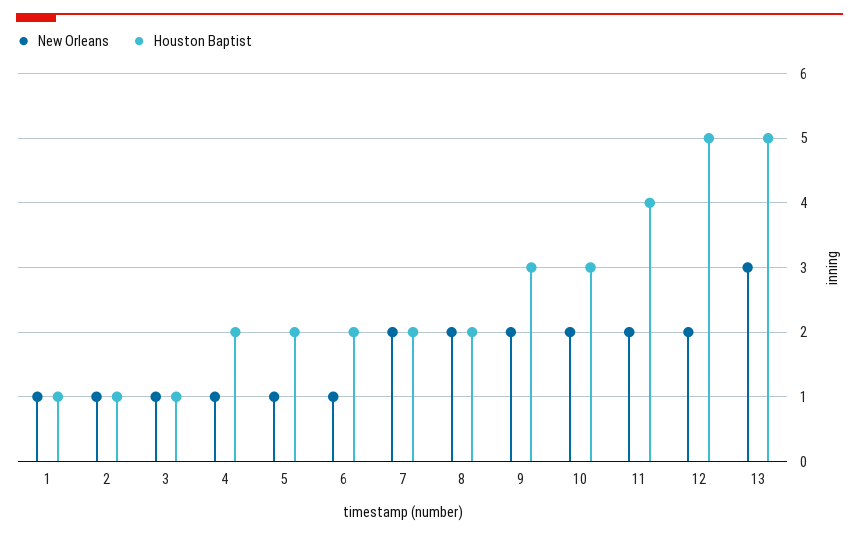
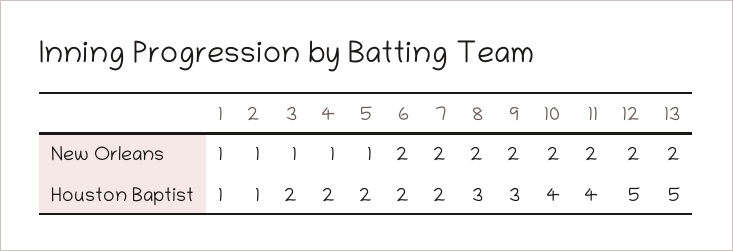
  {
    "New Orleans": {
      "1": 1,
      "2": 1,
      "3": 1,
      "4": 1,
      "5": 1,
-     "6": 1,
+     "6": 2,
      "7": 2,
      "8": 2,
      "9": 2,
      "10": 2,
      "11": 2,
      "12": 2,
-     "13": 3
+     "13": 2
    },
    "Houston Baptist": {
      "1": 1,
      "2": 1,
-     "3": 1,
+     "3": 2,
      "4": 2,
      "5": 2,
      "6": 2,
      "7": 2,
-     "8": 2,
+     "8": 3,
      "9": 3,
-     "10": 3,
+     "10": 4,
      "11": 4,
      "12": 5,
      "13": 5
    }
  }

